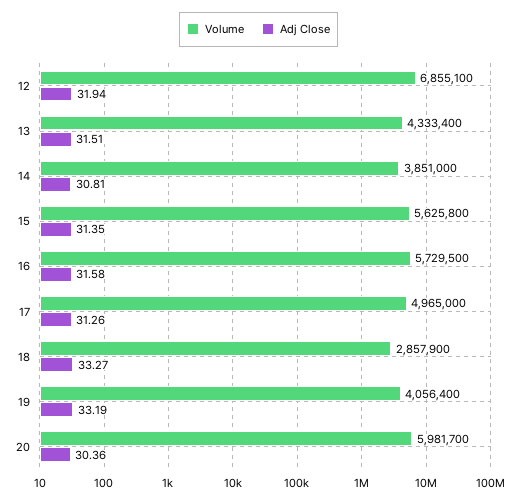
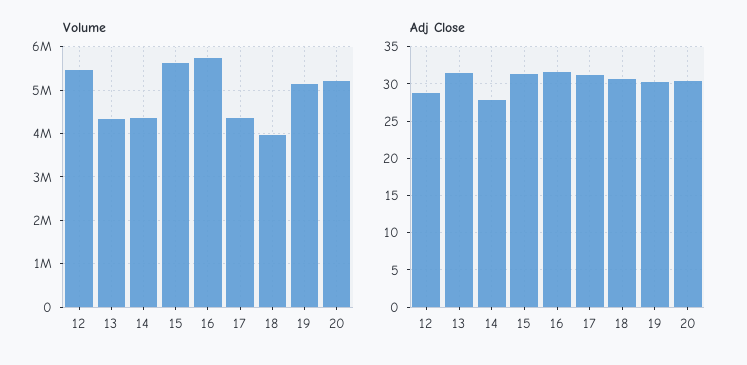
  {
    "Volume": {
-     "12": 6855100,
+     "12": 5400000,
      "13": 4333400,
-     "14": 3851000,
+     "14": 4400000,
      "15": 5625800,
      "16": 5729500,
-     "17": 4965000,
+     "17": 4400000,
-     "18": 2857900,
+     "18": 4000000,
-     "19": 4056400,
+     "19": 5200000,
-     "20": 5981700
+     "20": 5200000
    },
    "Adj Close": {
-     "12": 31.94,
+     "12": 29,
      "13": 31.51,
-     "14": 30.81,
+     "14": 28,
      "15": 31.35,
      "16": 31.58,
      "17": 31.26,
-     "18": 33.27,
+     "18": 31,
-     "19": 33.19,
+     "19": 30,
      "20": 30.36
    }
  }

